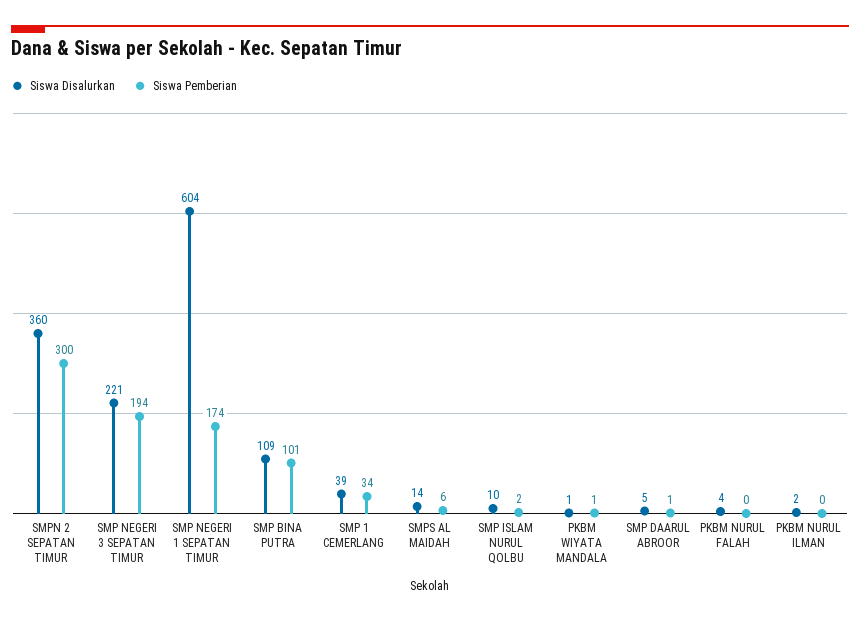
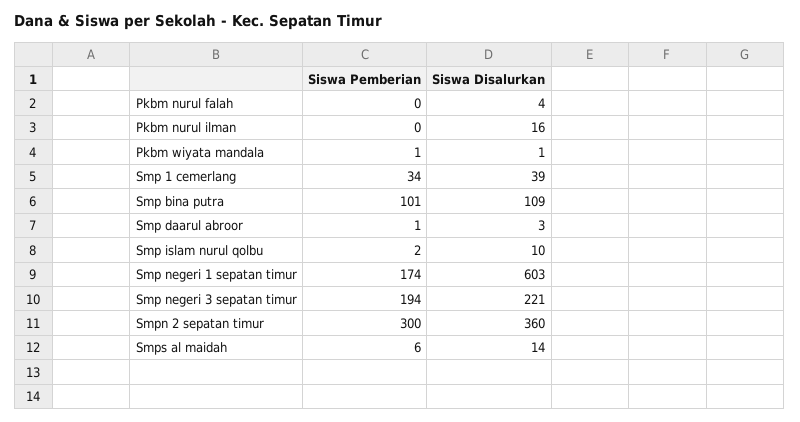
  {
    "Siswa Disalurkan": {
      "SMPN 2 SEPATAN TIMUR": 360,
      "SMP NEGERI 3 SEPATAN TIMUR": 221,
-     "SMP NEGERI 1 SEPATAN TIMUR": 604,
+     "SMP NEGERI 1 SEPATAN TIMUR": 603,
      "SMP BINA PUTRA": 109,
      "SMP 1 CEMERLANG": 39,
      "SMPS AL MAIDAH": 14,
      "SMP ISLAM NURUL QOLBU": 10,
      "PKBM WIYATA MANDALA": 1,
-     "SMP DAARUL ABROOR": 5,
+     "SMP DAARUL ABROOR": 3,
      "PKBM NURUL FALAH": 4,
-     "PKBM NURUL ILMAN": 2
+     "PKBM NURUL ILMAN": 16
    },
    "Siswa Pemberian": {
      "SMPN 2 SEPATAN TIMUR": 300,
      "SMP NEGERI 3 SEPATAN TIMUR": 194,
      "SMP NEGERI 1 SEPATAN TIMUR": 174,
      "SMP BINA PUTRA": 101,
      "SMP 1 CEMERLANG": 34,
      "SMPS AL MAIDAH": 6,
      "SMP ISLAM NURUL QOLBU": 2,
      "PKBM WIYATA MANDALA": 1,
      "SMP DAARUL ABROOR": 1,
      "PKBM NURUL FALAH": 0,
      "PKBM NURUL ILMAN": 0
    }
  }

